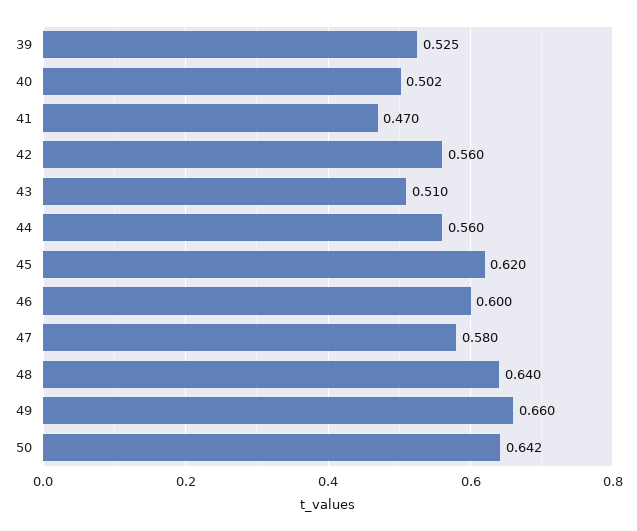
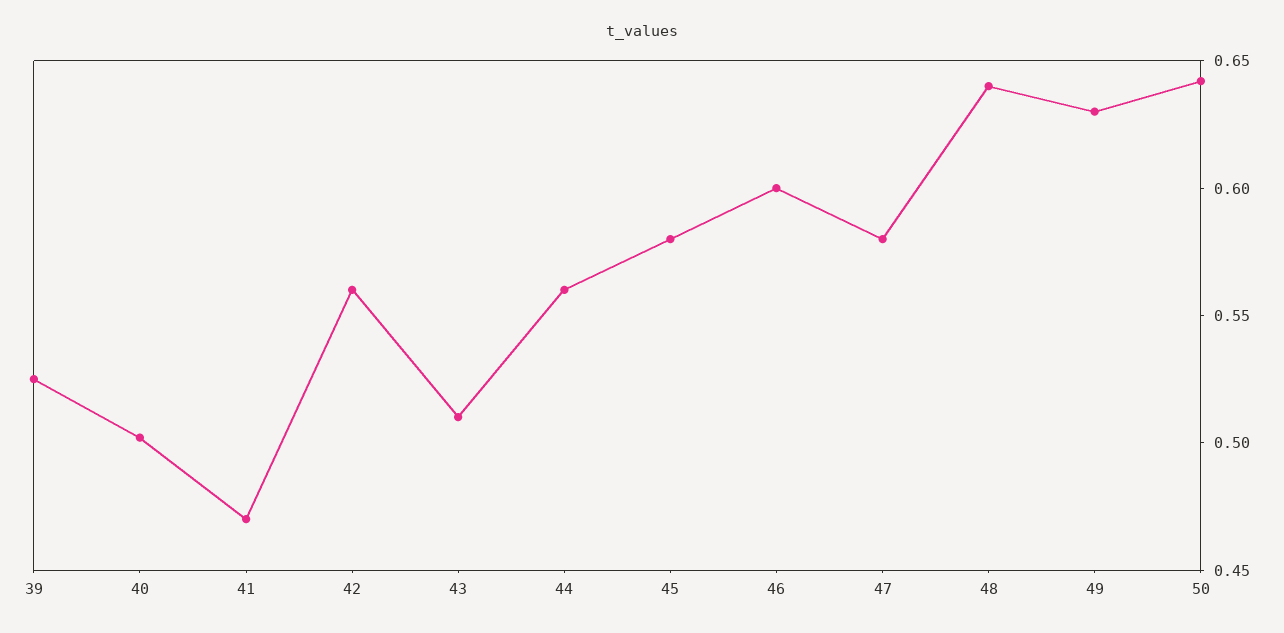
  {
    "39": 0.525,
    "40": 0.502,
    "41": 0.47,
    "42": 0.56,
    "43": 0.51,
    "44": 0.56,
-   "45": 0.62,
+   "45": 0.58,
    "46": 0.6,
    "47": 0.58,
    "48": 0.64,
-   "49": 0.66,
+   "49": 0.63,
    "50": 0.642
  }

